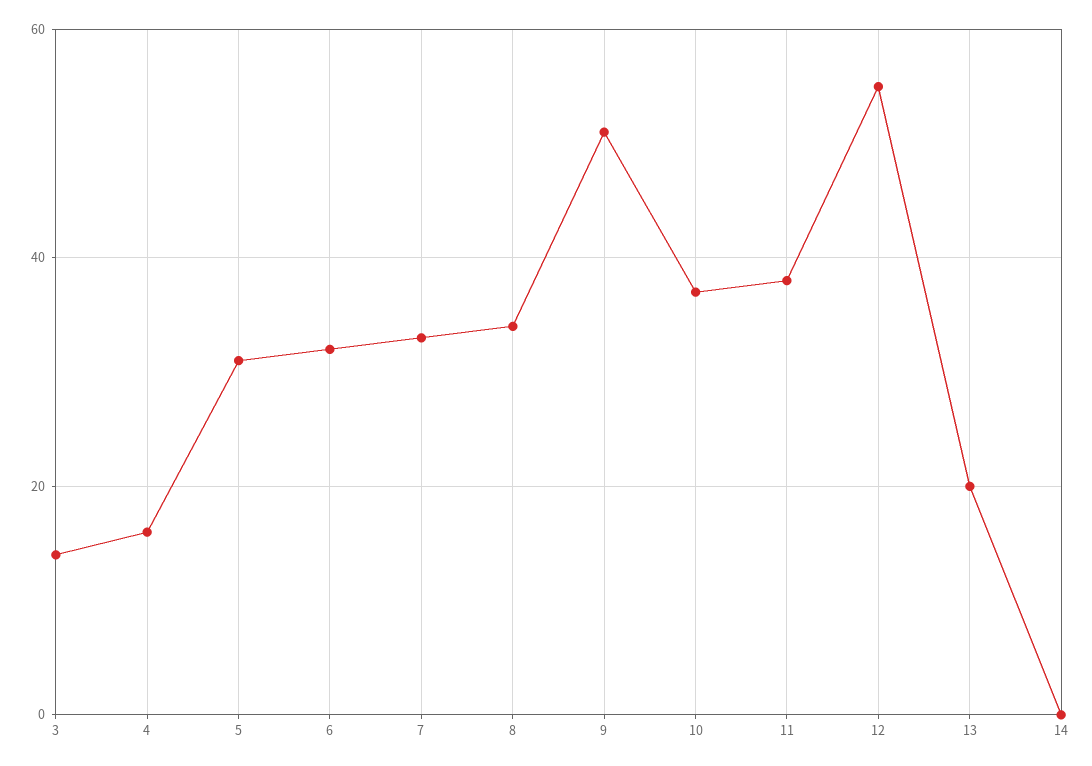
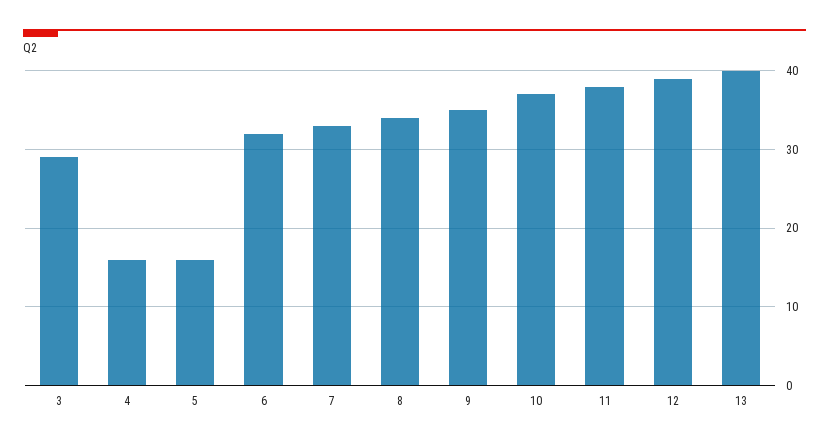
  {
-   "3": 15,
+   "3": 29,
    "4": 16,
-   "5": 30,
+   "5": 16,
    "6": 32,
    "7": 33,
    "8": 34,
-   "9": 50,
+   "9": 35,
    "10": 37,
    "11": 38,
-   "12": 55,
+   "12": 39,
-   "13": 20,
+   "13": 40
-   "14": 0
  }

